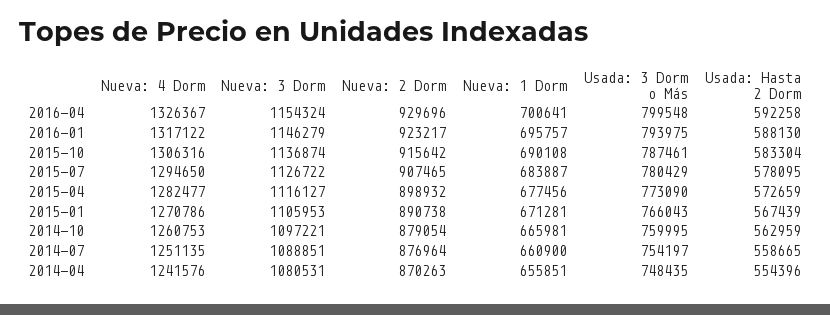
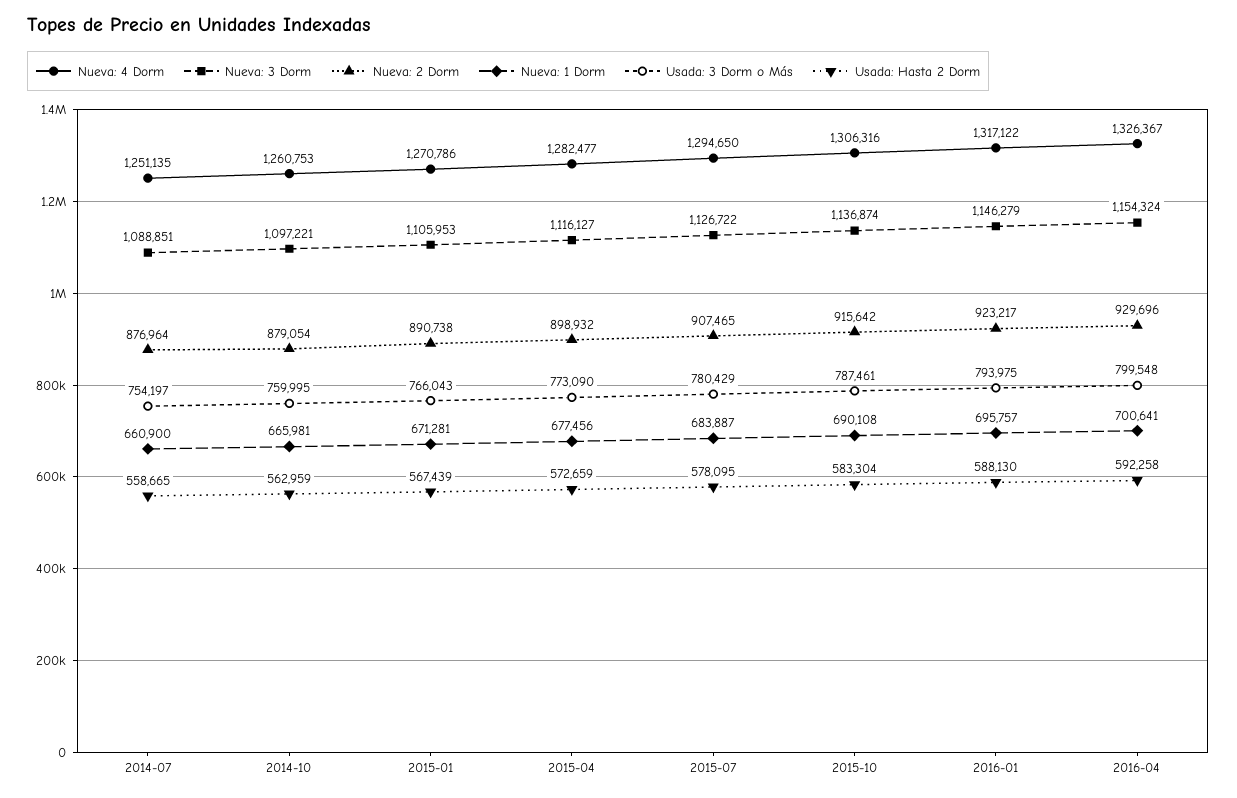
  {
    "Nueva: 4 Dorm": {
      "2016-04": 1326367,
      "2016-01": 1317122,
      "2015-10": 1306316,
      "2015-07": 1294650,
      "2015-04": 1282477,
      "2015-01": 1270786,
      "2014-10": 1260753,
-     "2014-07": 1251135,
+     "2014-07": 1251135
-     "2014-04": 1241576
    },
    "Nueva: 3 Dorm": {
      "2016-04": 1154324,
      "2016-01": 1146279,
      "2015-10": 1136874,
      "2015-07": 1126722,
      "2015-04": 1116127,
      "2015-01": 1105953,
      "2014-10": 1097221,
-     "2014-07": 1088851,
+     "2014-07": 1088851
-     "2014-04": 1080531
    },
    "Nueva: 2 Dorm": {
      "2016-04": 929696,
      "2016-01": 923217,
      "2015-10": 915642,
      "2015-07": 907465,
      "2015-04": 898932,
      "2015-01": 890738,
      "2014-10": 879054,
-     "2014-07": 876964,
+     "2014-07": 876964
-     "2014-04": 870263
    },
    "Nueva: 1 Dorm": {
      "2016-04": 700641,
      "2016-01": 695757,
      "2015-10": 690108,
      "2015-07": 683887,
      "2015-04": 677456,
      "2015-01": 671281,
      "2014-10": 665981,
-     "2014-07": 660900,
+     "2014-07": 660900
-     "2014-04": 655851
    },
    "Usada: 3 Dorm o Más": {
      "2016-04": 799548,
      "2016-01": 793975,
      "2015-10": 787461,
      "2015-07": 780429,
      "2015-04": 773090,
      "2015-01": 766043,
      "2014-10": 759995,
-     "2014-07": 754197,
+     "2014-07": 754197
-     "2014-04": 748435
    },
    "Usada: Hasta 2 Dorm": {
      "2016-04": 592258,
      "2016-01": 588130,
      "2015-10": 583304,
      "2015-07": 578095,
      "2015-04": 572659,
      "2015-01": 567439,
      "2014-10": 562959,
-     "2014-07": 558665,
+     "2014-07": 558665
-     "2014-04": 554396
    }
  }

